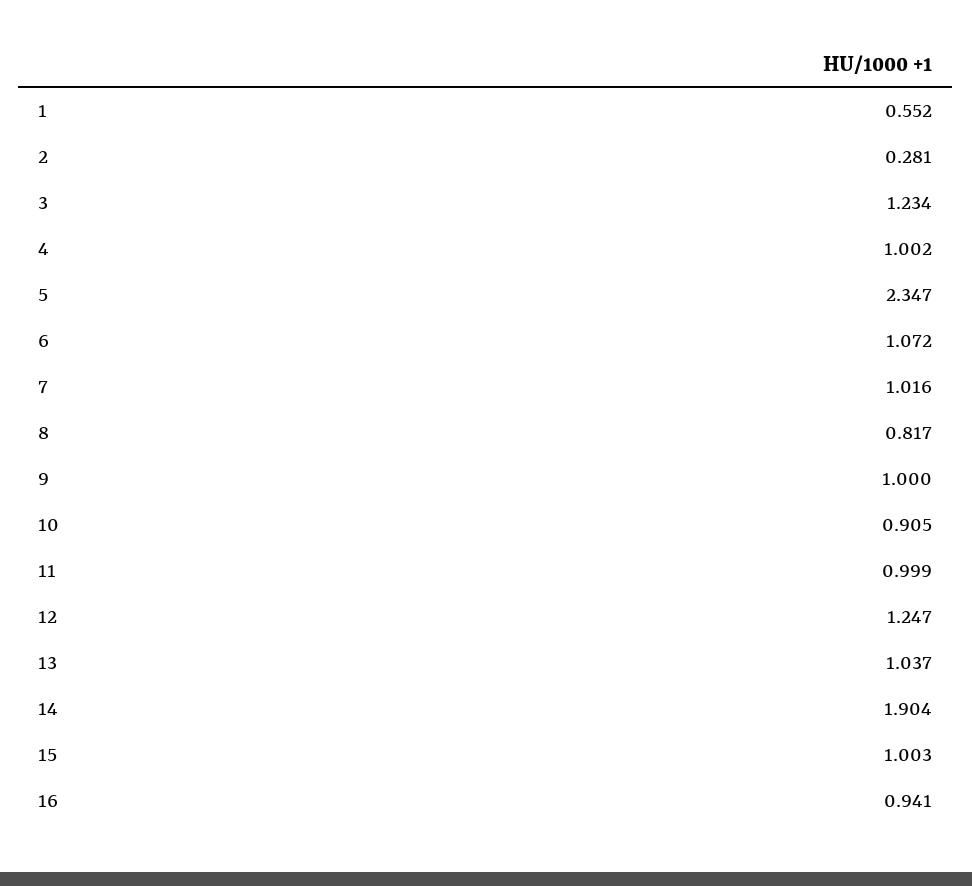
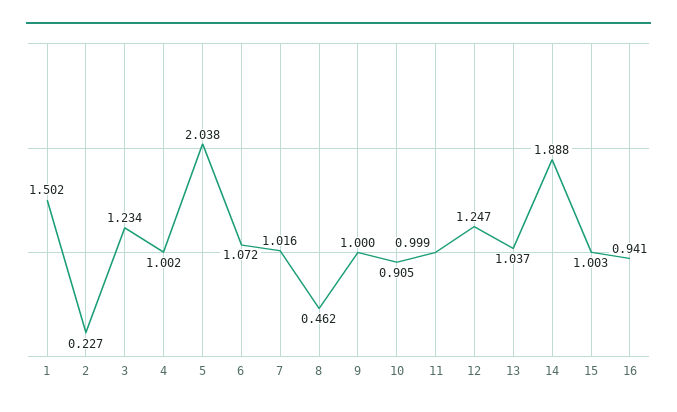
  {
-   "1": 0.552,
+   "1": 1.502,
-   "2": 0.281,
+   "2": 0.227,
    "3": 1.234,
    "4": 1.002,
-   "5": 2.347,
+   "5": 2.038,
    "6": 1.072,
    "7": 1.016,
-   "8": 0.817,
+   "8": 0.462,
    "9": 1,
    "10": 0.905,
    "11": 0.999,
    "12": 1.247,
    "13": 1.037,
-   "14": 1.904,
+   "14": 1.888,
    "15": 1.003,
    "16": 0.941
  }

